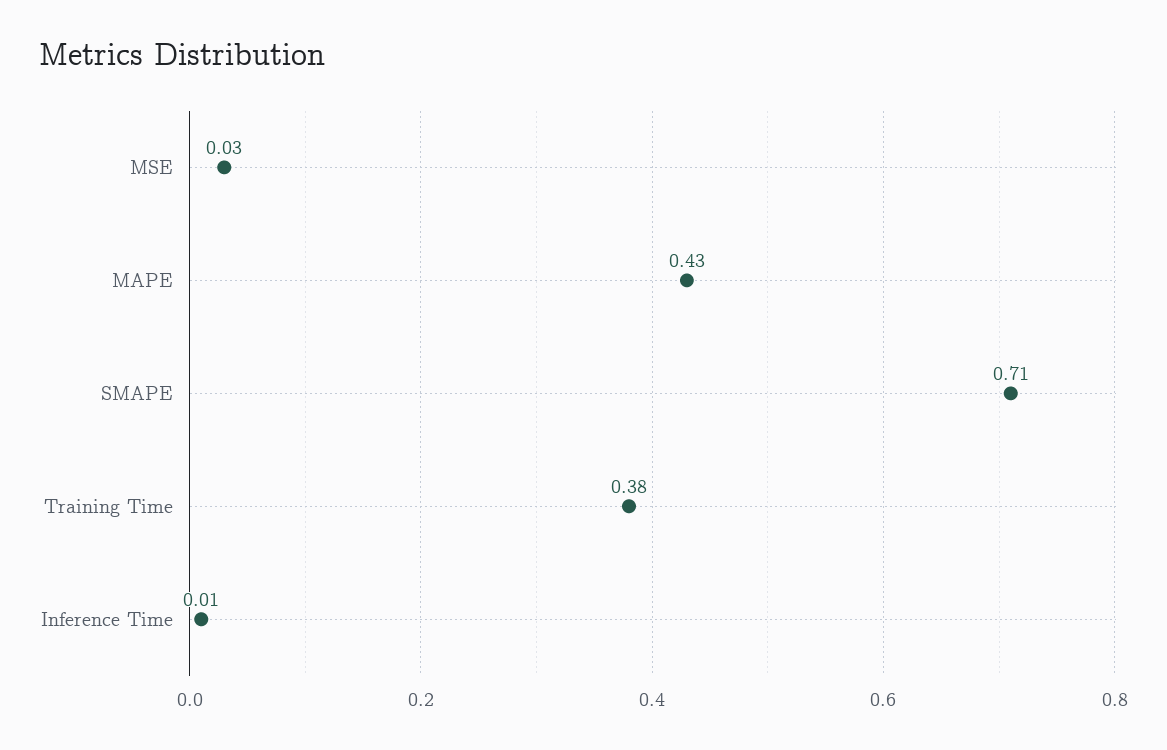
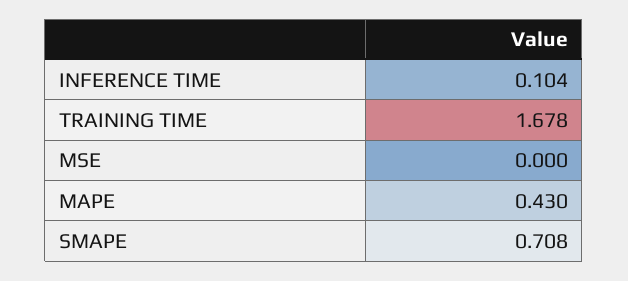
  {
-   "MSE": 0.03,
+   "MSE": 0,
    "MAPE": 0.43,
    "SMAPE": 0.708,
-   "Training Time": 0.38,
+   "Training Time": 1.678,
-   "Inference Time": 0.01
+   "Inference Time": 0.104
  }

